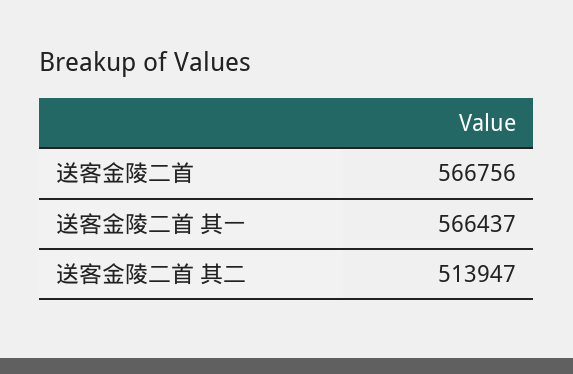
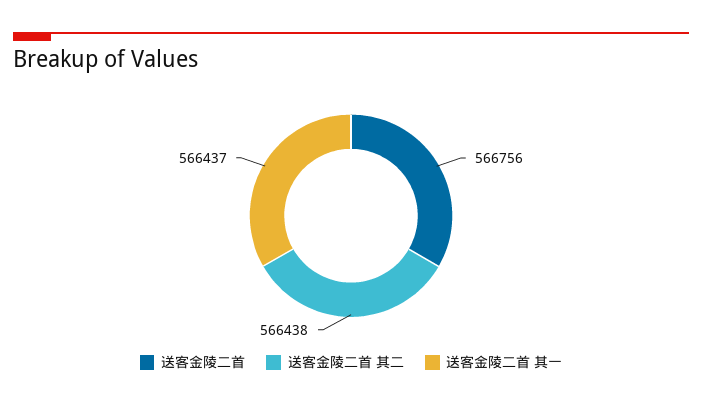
  {
    "送客金陵二首": 566756,
    "送客金陵二首 其一": 566437,
-   "送客金陵二首 其二": 513947
+   "送客金陵二首 其二": 566438
  }

